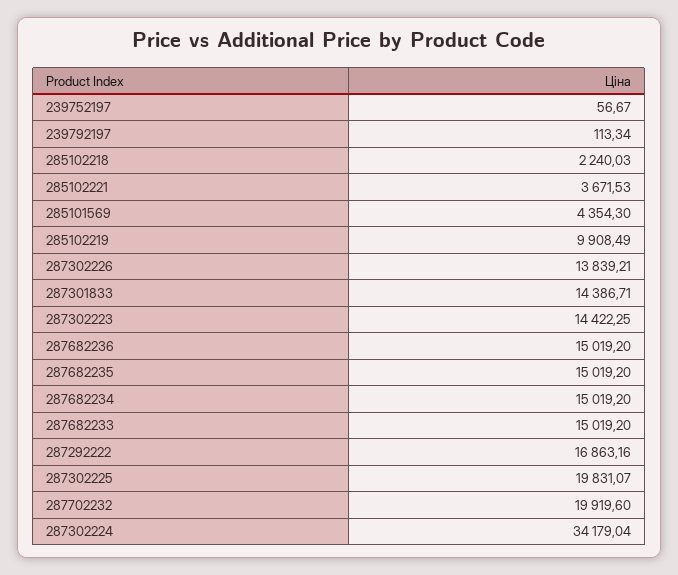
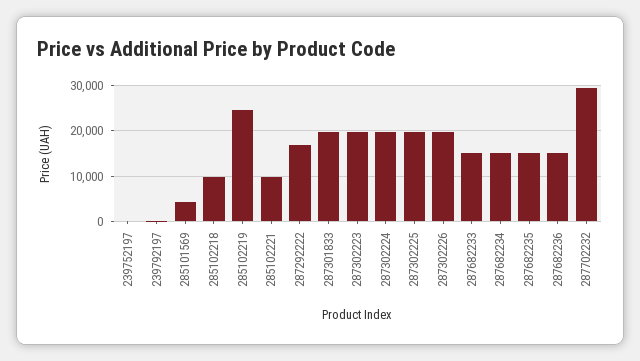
  {
    "239752197": 56.67,
    "239792197": 113.34,
-   "285102218": 2240.03,
+   "285102218": 10000,
-   "285102221": 3671.53,
+   "285102221": 10000,
    "285101569": 4354.3,
-   "285102219": 9908.49,
+   "285102219": 24000,
-   "287302226": 13839.21,
+   "287302226": 20000,
-   "287301833": 14386.71,
+   "287301833": 20000,
-   "287302223": 14422.25,
+   "287302223": 20000,
    "287682236": 15019.2,
    "287682235": 15019.2,
    "287682234": 15019.2,
    "287682233": 15019.2,
    "287292222": 16863.16,
    "287302225": 19831.07,
-   "287702232": 19919.6,
+   "287702232": 30000,
-   "287302224": 34179.04
+   "287302224": 20000
  }

